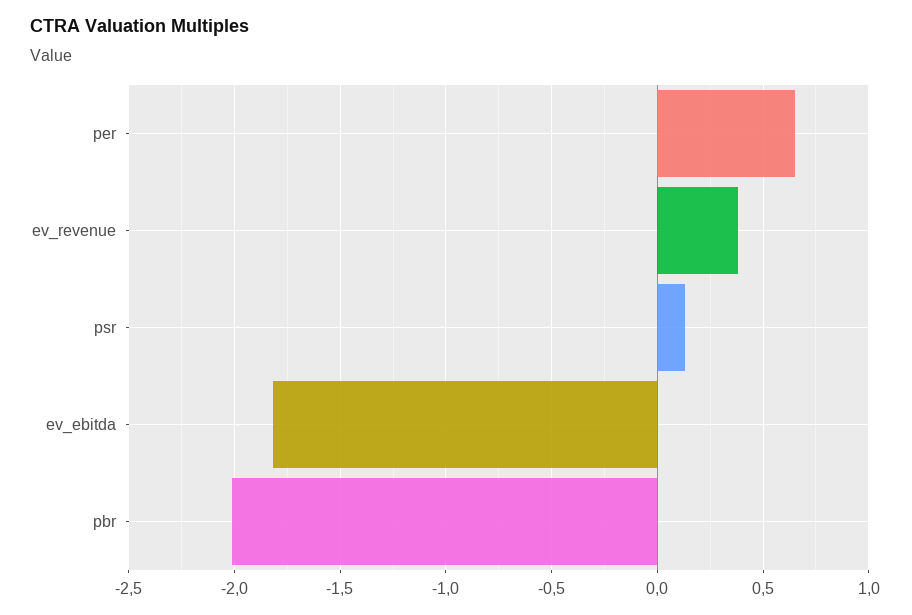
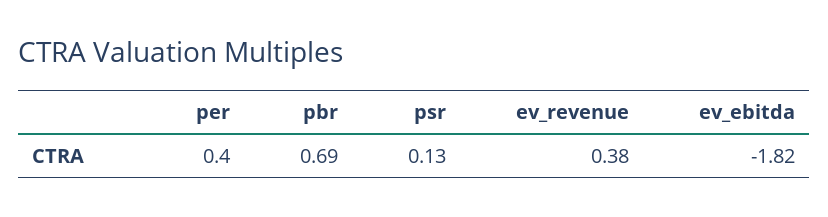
  {
-   "per": 0.65,
+   "per": 0.4,
    "ev_revenue": 0.38,
    "psr": 0.13,
    "ev_ebitda": -1.82,
-   "pbr": -2
+   "pbr": 0.69
  }

